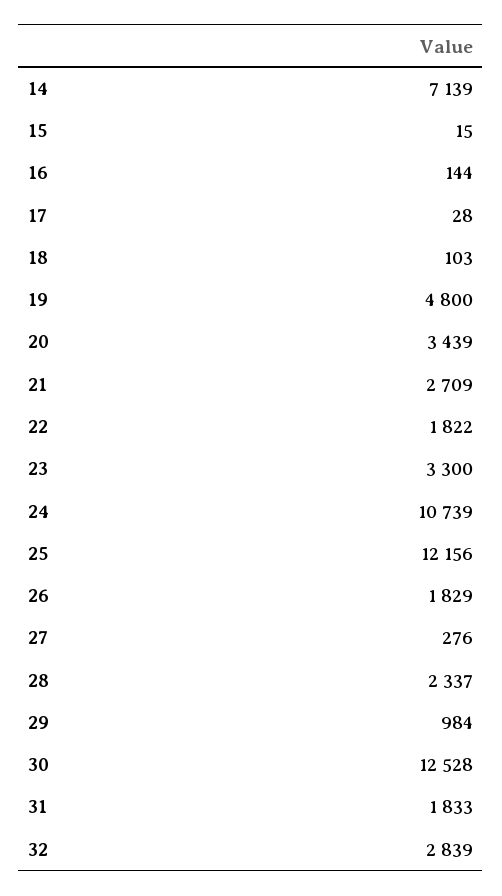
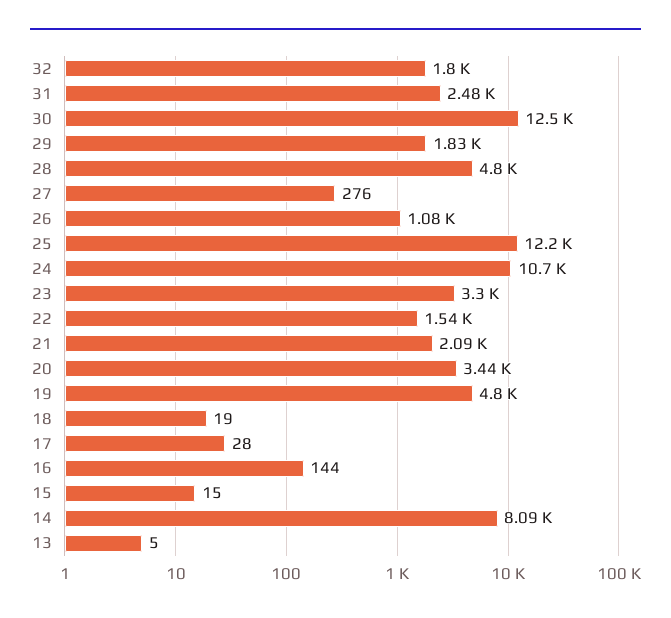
  {
-   "14": 7139,
+   "14": 8090,
    "15": 15,
    "16": 144,
    "17": 28,
-   "18": 103,
+   "18": 19,
    "19": 4800,
    "20": 3439,
-   "21": 2709,
+   "21": 2090,
-   "22": 1822,
+   "22": 1540,
    "23": 3300,
    "24": 10739,
    "25": 12156,
-   "26": 1829,
+   "26": 1080,
    "27": 276,
-   "28": 2337,
+   "28": 4800,
-   "29": 984,
+   "29": 1830,
    "30": 12528,
-   "31": 1833,
+   "31": 2480,
-   "32": 2839
+   "32": 1800,
+   "13": 5
  }

